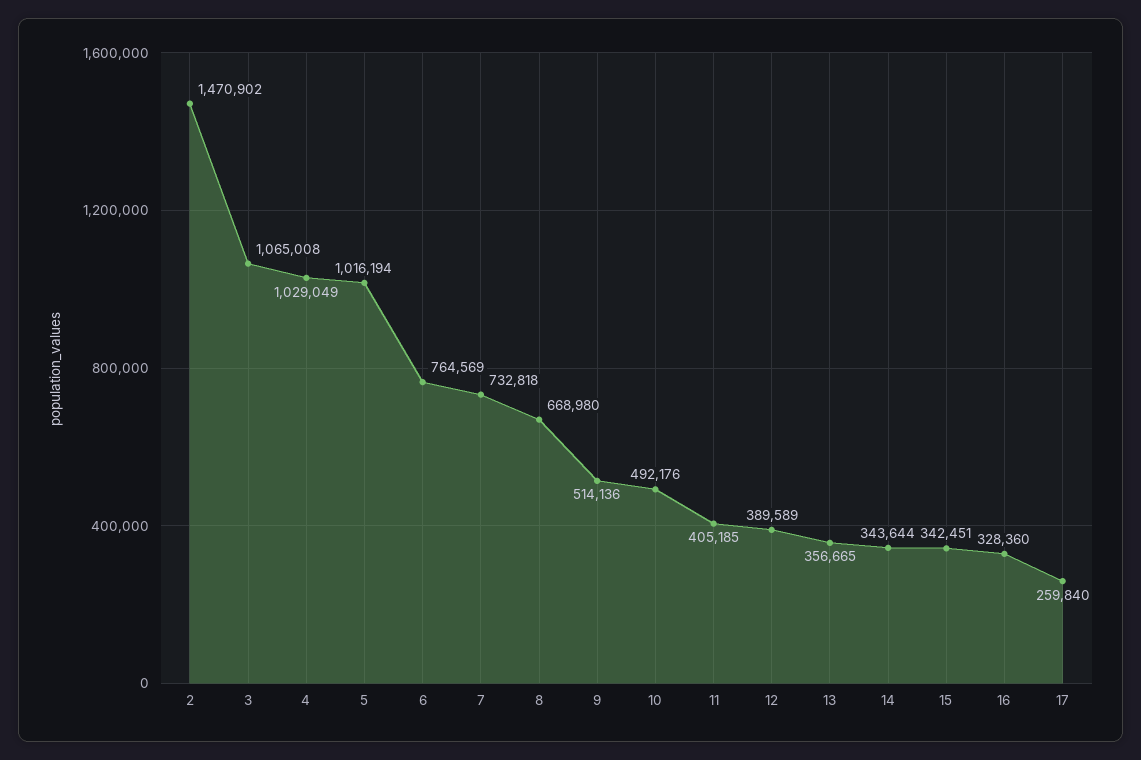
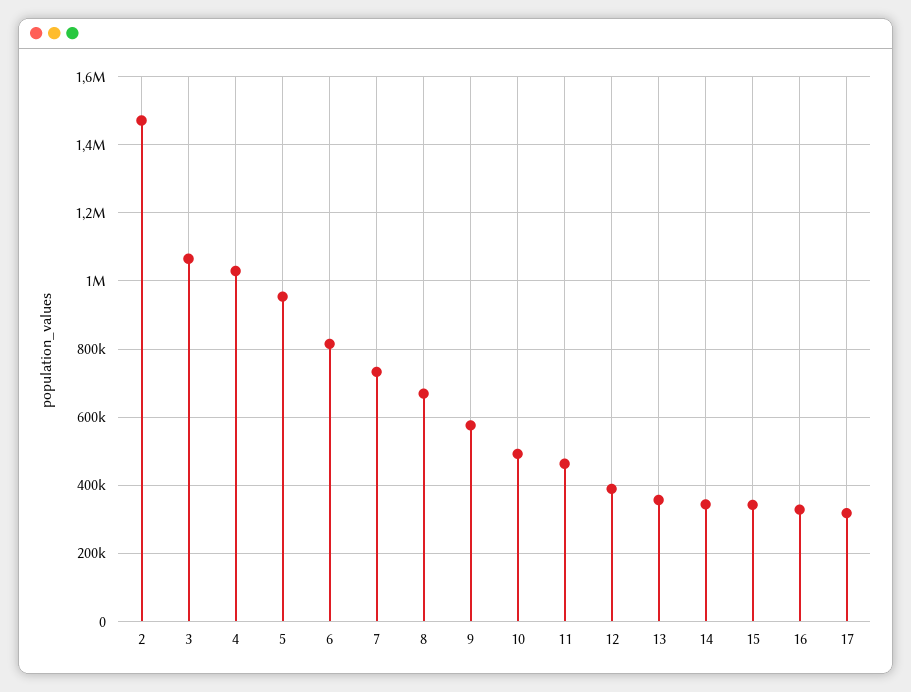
  {
    "2": 1470902,
    "3": 1065008,
    "4": 1029049,
-   "5": 1016194,
+   "5": 960000,
-   "6": 764569,
+   "6": 820000,
    "7": 732818,
    "8": 668980,
-   "9": 514136,
+   "9": 580000,
    "10": 492176,
-   "11": 405185,
+   "11": 460000,
    "12": 389589,
    "13": 356665,
    "14": 343644,
    "15": 342451,
    "16": 328360,
-   "17": 259840
+   "17": 320000
  }

